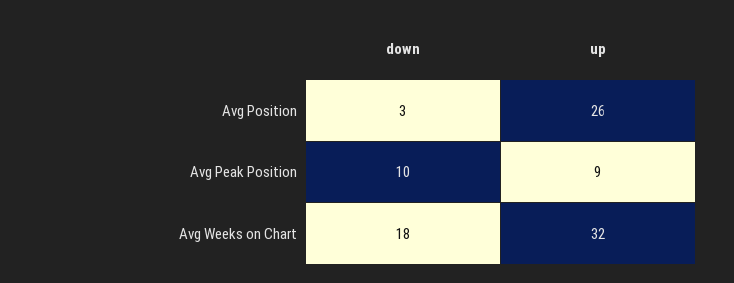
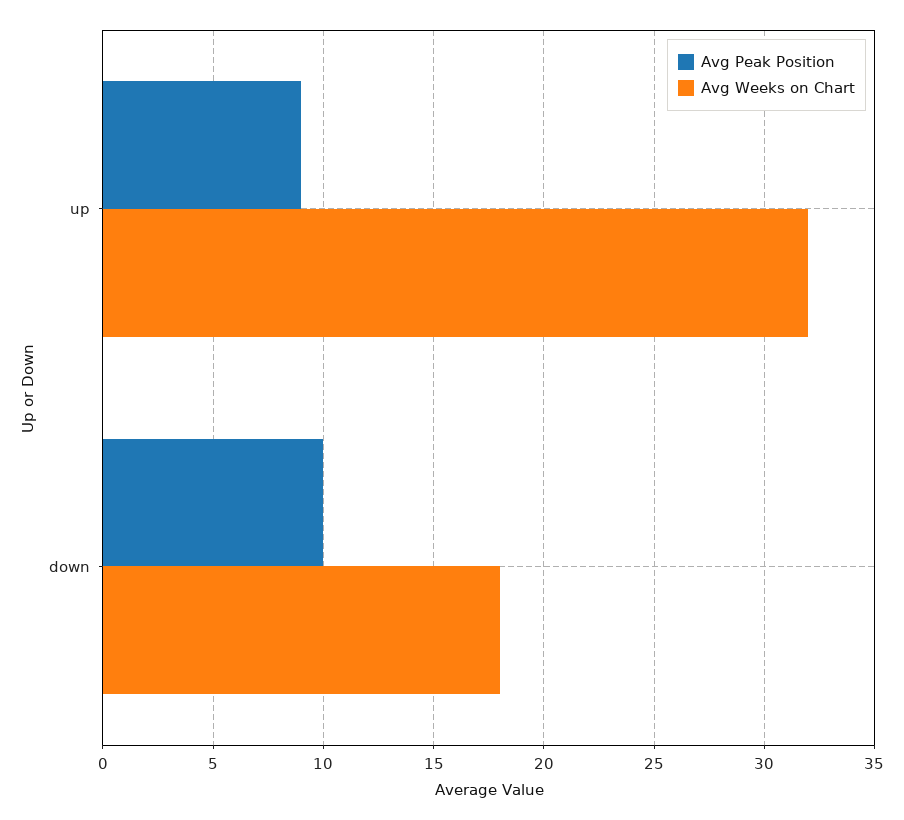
  {
-   "Avg Position": {
-     "down": 3,
-     "up": 26
-   },
    "Avg Peak Position": {
      "down": 10,
      "up": 9
    },
    "Avg Weeks on Chart": {
      "down": 18,
      "up": 32
    }
  }

